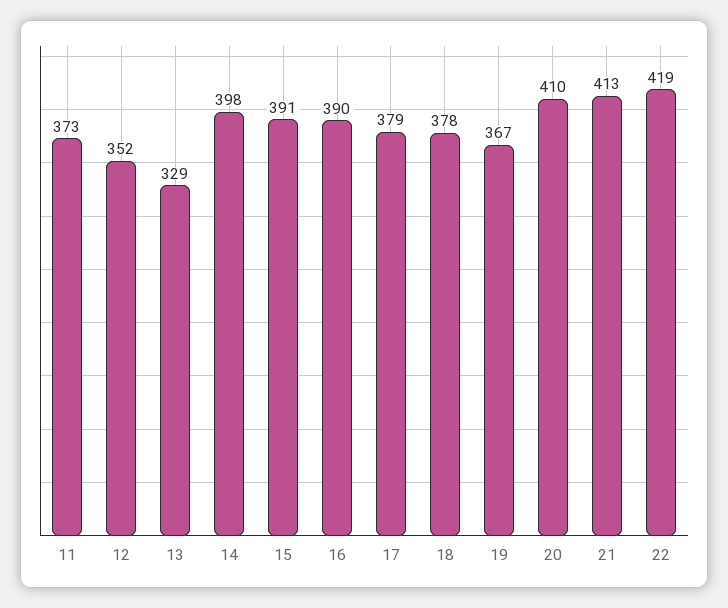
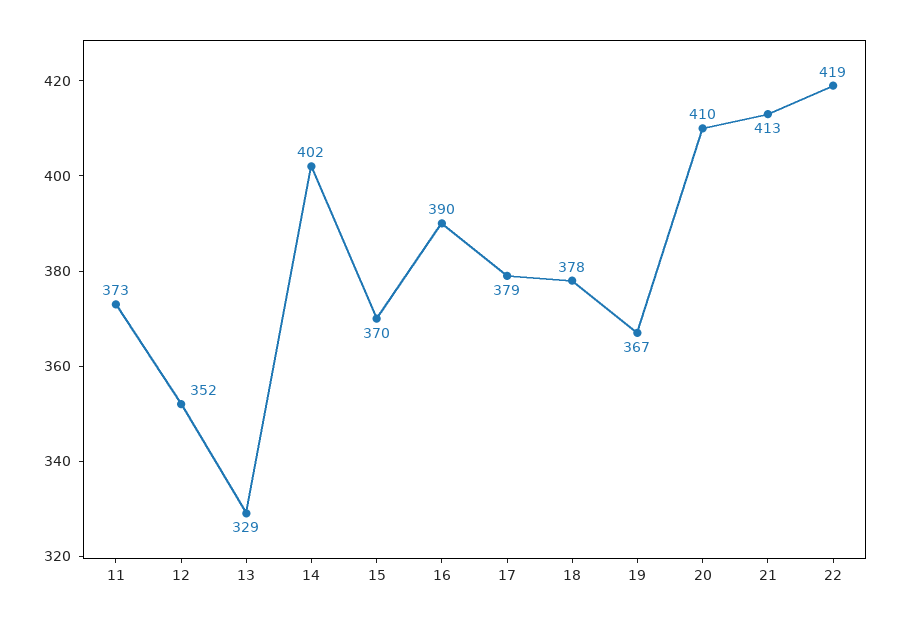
  {
    "11": 373,
    "12": 352,
    "13": 329,
-   "14": 398,
+   "14": 402,
-   "15": 391,
+   "15": 370,
    "16": 390,
    "17": 379,
    "18": 378,
    "19": 367,
    "20": 410,
    "21": 413,
    "22": 419
  }

